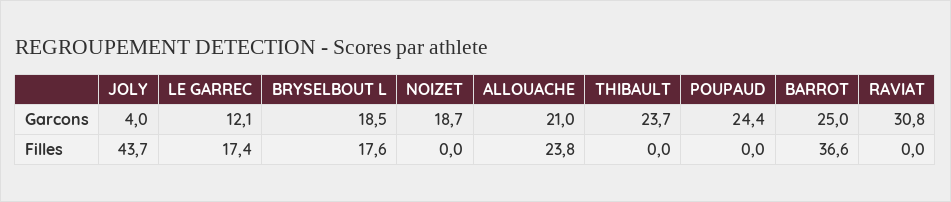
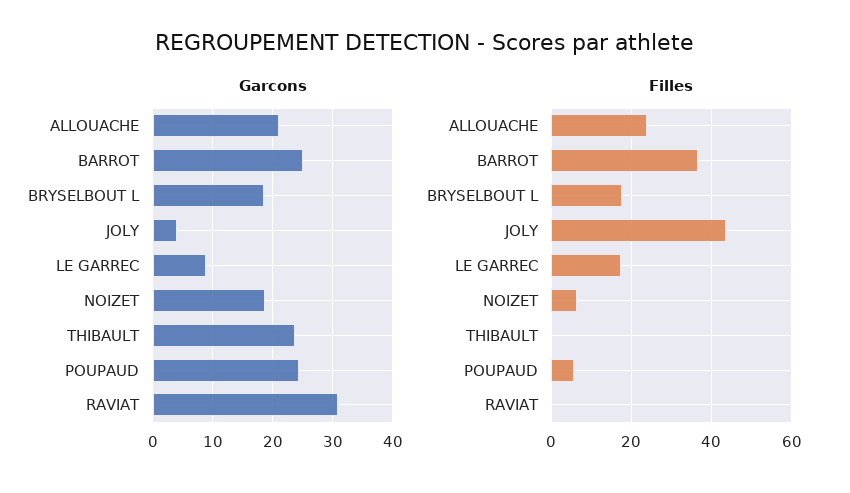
  {
    "Garcons": {
      "JOLY": 4,
-     "LE GARREC": 12.1,
+     "LE GARREC": 9,
      "BRYSELBOUT L": 18.5,
      "NOIZET": 18.7,
      "ALLOUACHE": 21,
      "THIBAULT": 23.7,
      "POUPAUD": 24.4,
      "BARROT": 25,
      "RAVIAT": 30.8
    },
    "Filles": {
      "JOLY": 43.7,
      "LE GARREC": 17.4,
      "BRYSELBOUT L": 17.6,
-     "NOIZET": 0,
+     "NOIZET": 6,
      "ALLOUACHE": 23.8,
      "THIBAULT": 0,
-     "POUPAUD": 0,
+     "POUPAUD": 6,
      "BARROT": 36.6,
      "RAVIAT": 0
    }
  }

